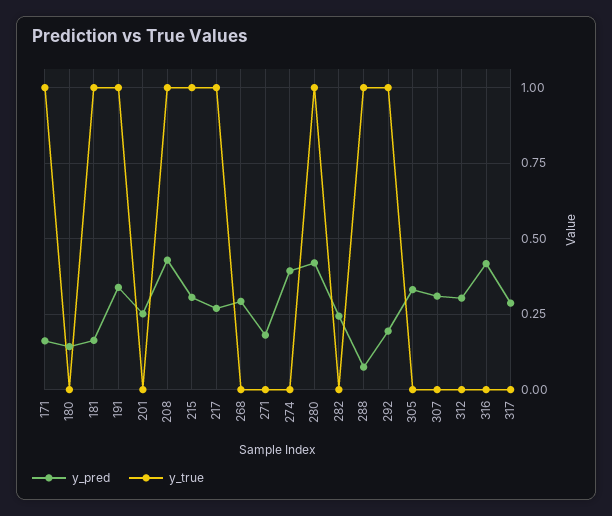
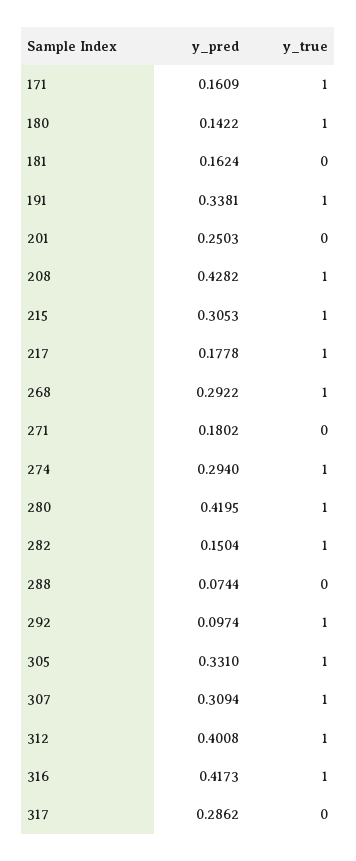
  {
    "y_pred": {
      "171": 0.1609,
      "180": 0.1422,
      "181": 0.1624,
      "191": 0.3381,
      "201": 0.2503,
      "208": 0.4282,
      "215": 0.3053,
-     "217": 0.275,
+     "217": 0.1778,
      "268": 0.2922,
      "271": 0.1802,
-     "274": 0.4,
+     "274": 0.294,
      "280": 0.4195,
-     "282": 0.25,
+     "282": 0.1504,
      "288": 0.0744,
-     "292": 0.2,
+     "292": 0.0974,
      "305": 0.331,
      "307": 0.3094,
-     "312": 0.3,
+     "312": 0.4008,
      "316": 0.4173,
      "317": 0.2862
    },
    "y_true": {
      "171": 1,
-     "180": 0,
+     "180": 1,
-     "181": 1,
+     "181": 0,
      "191": 1,
      "201": 0,
      "208": 1,
      "215": 1,
      "217": 1,
-     "268": 0,
+     "268": 1,
      "271": 0,
-     "274": 0,
+     "274": 1,
      "280": 1,
-     "282": 0,
+     "282": 1,
-     "288": 1,
+     "288": 0,
      "292": 1,
-     "305": 0,
+     "305": 1,
-     "307": 0,
+     "307": 1,
-     "312": 0,
+     "312": 1,
-     "316": 0,
+     "316": 1,
      "317": 0
    }
  }

